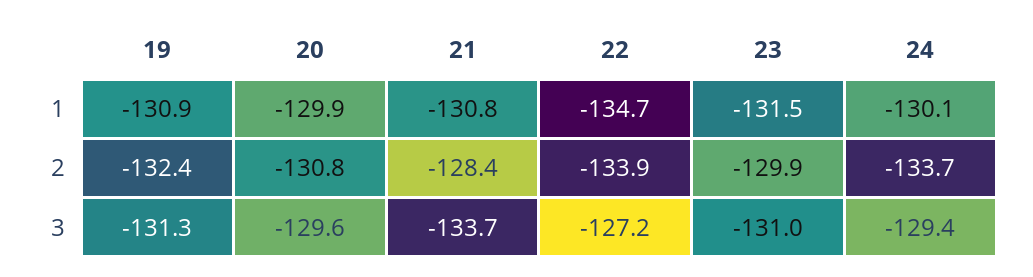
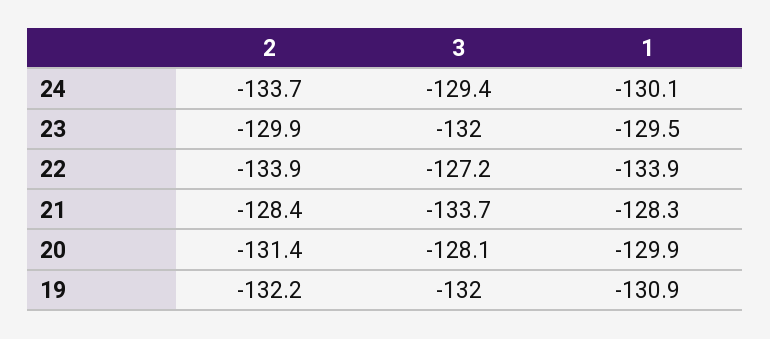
  {
    "19": {
      "1": -130.9,
-     "2": -132.4,
+     "2": -132.2,
-     "3": -131.3
+     "3": -132
    },
    "20": {
      "1": -129.9,
-     "2": -130.8,
+     "2": -131.4,
-     "3": -129.6
+     "3": -128.1
    },
    "21": {
-     "1": -130.8,
+     "1": -128.3,
      "2": -128.4,
      "3": -133.7
    },
    "22": {
-     "1": -134.7,
+     "1": -133.9,
      "2": -133.9,
      "3": -127.2
    },
    "23": {
-     "1": -131.5,
+     "1": -129.5,
      "2": -129.9,
-     "3": -131
+     "3": -132
    },
    "24": {
      "1": -130.1,
      "2": -133.7,
      "3": -129.4
    }
  }

